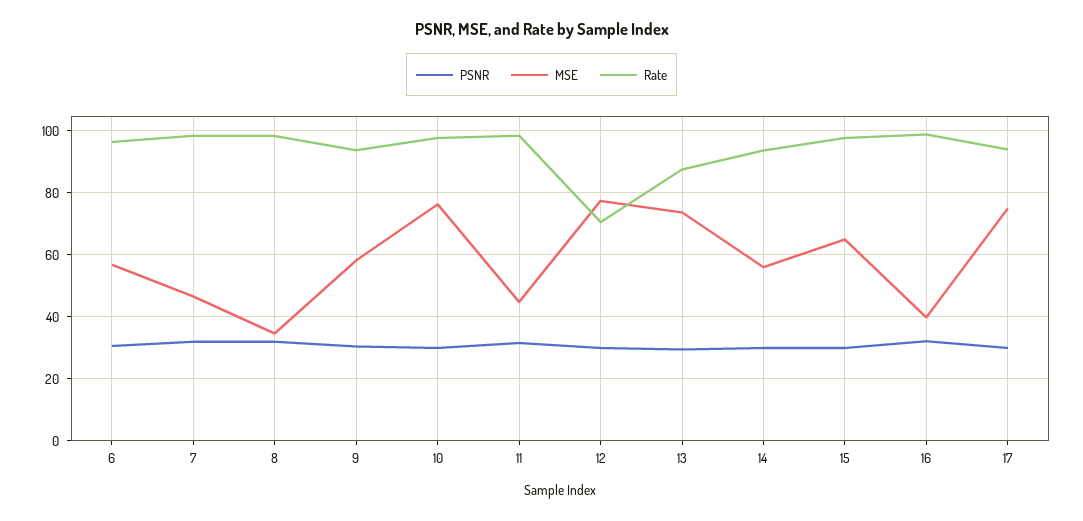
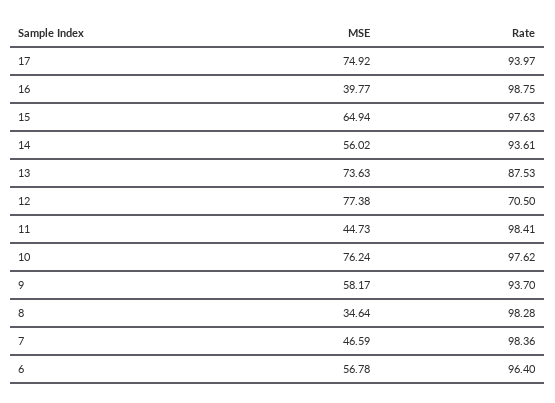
  {
-   "PSNR": {
-     "6": 30,
-     "7": 32,
-     "8": 32,
-     "9": 30,
-     "10": 30,
-     "11": 32,
-     "12": 30,
-     "13": 30,
-     "14": 30,
-     "15": 30,
-     "16": 32,
-     "17": 30
-   },
    "MSE": {
      "6": 56.78,
      "7": 46.59,
      "8": 34.64,
      "9": 58.17,
      "10": 76.24,
      "11": 44.73,
      "12": 77.38,
      "13": 73.63,
      "14": 56.02,
      "15": 64.94,
      "16": 39.77,
      "17": 74.92
    },
    "Rate": {
      "6": 96.4,
      "7": 98.36,
      "8": 98.28,
      "9": 93.7,
      "10": 97.62,
      "11": 98.41,
      "12": 70.5,
      "13": 87.53,
      "14": 93.61,
      "15": 97.63,
      "16": 98.75,
      "17": 93.97
    }
  }

